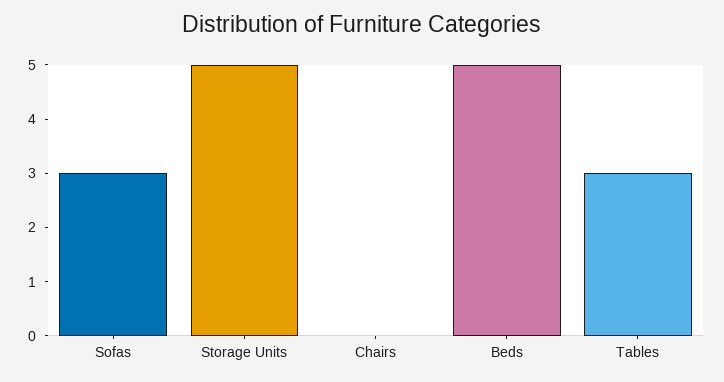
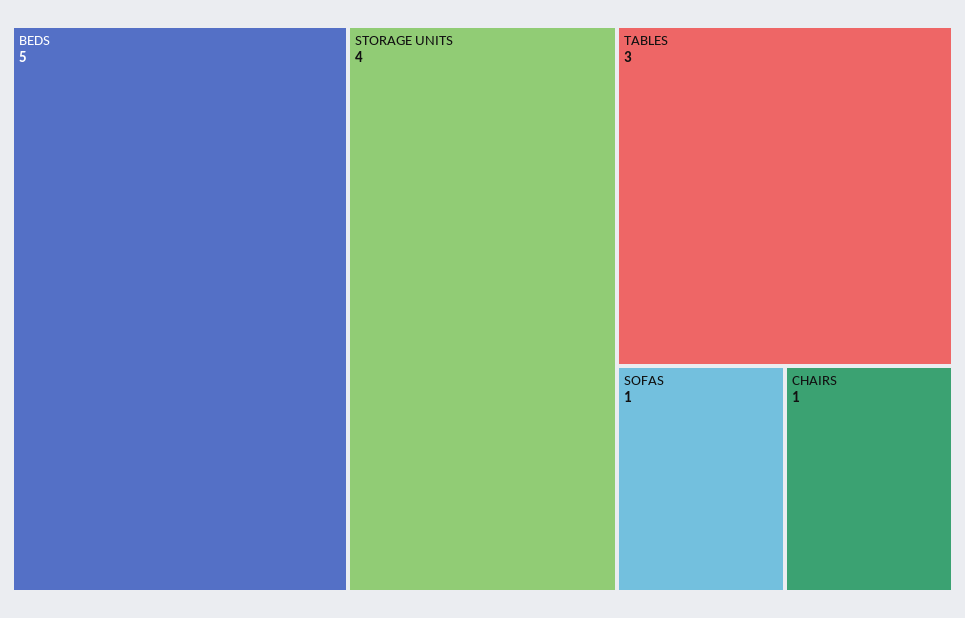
  {
-   "Sofas": 3,
+   "Sofas": 1,
-   "Storage Units": 5,
+   "Storage Units": 4,
-   "Chairs": 0,
+   "Chairs": 1,
    "Beds": 5,
    "Tables": 3
  }

